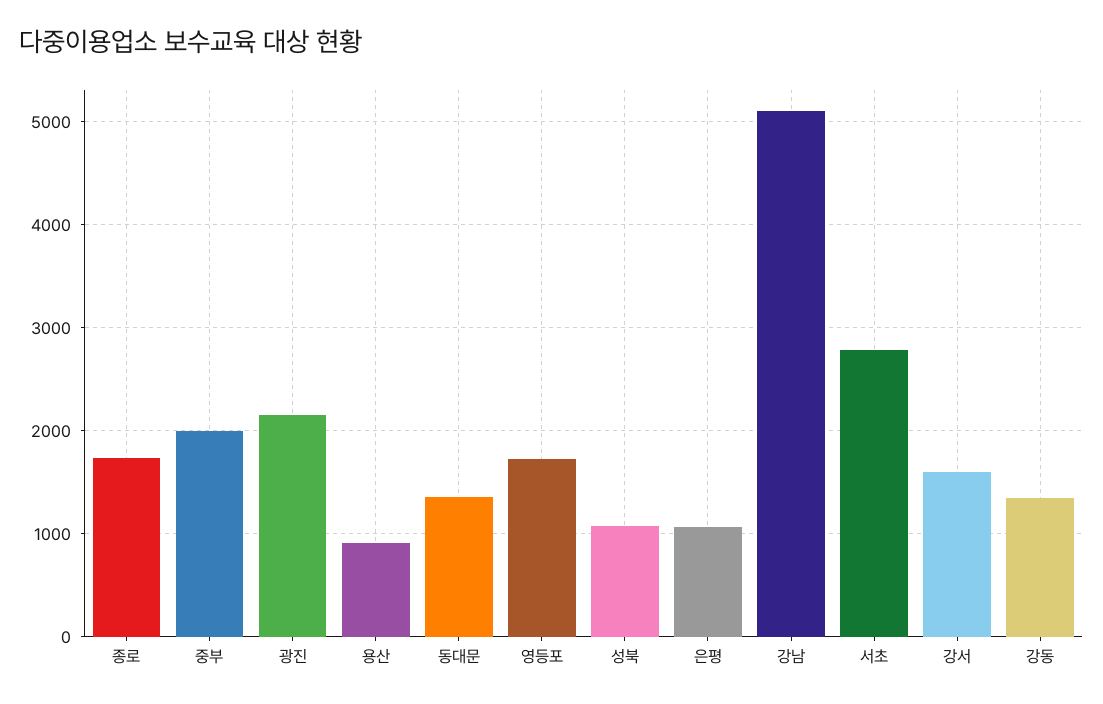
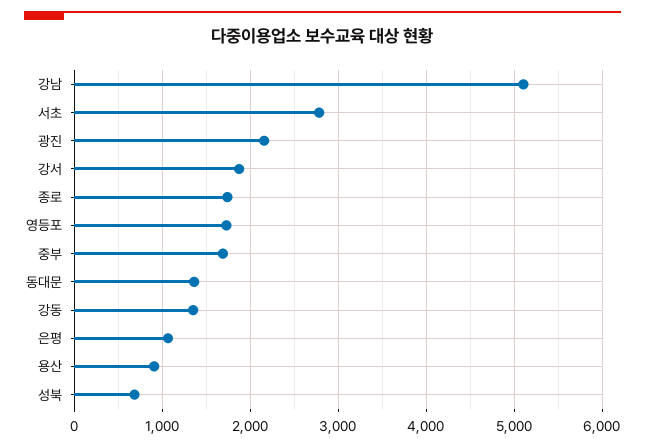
  {
    "종로": 1700,
-   "중부": 2000,
+   "중부": 1700,
    "광진": 2200,
    "용산": 900,
    "동대문": 1400,
    "영등포": 1700,
-   "성북": 1100,
+   "성북": 700,
    "은평": 1100,
    "강남": 5100,
    "서초": 2800,
-   "강서": 1600,
+   "강서": 1900,
    "강동": 1400
  }

